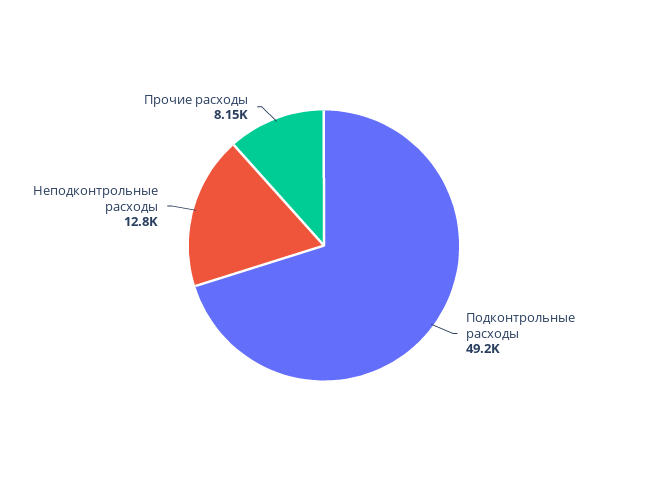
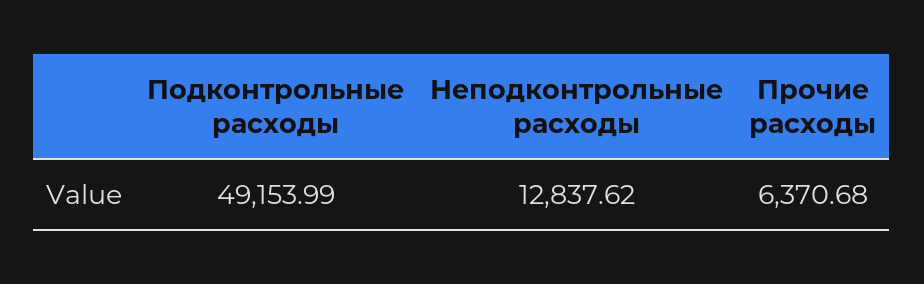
  {
    "Подконтрольные расходы": 49153.99,
    "Неподконтрольные расходы": 12837.62,
-   "Прочие расходы": 8150
+   "Прочие расходы": 6370.68
  }

